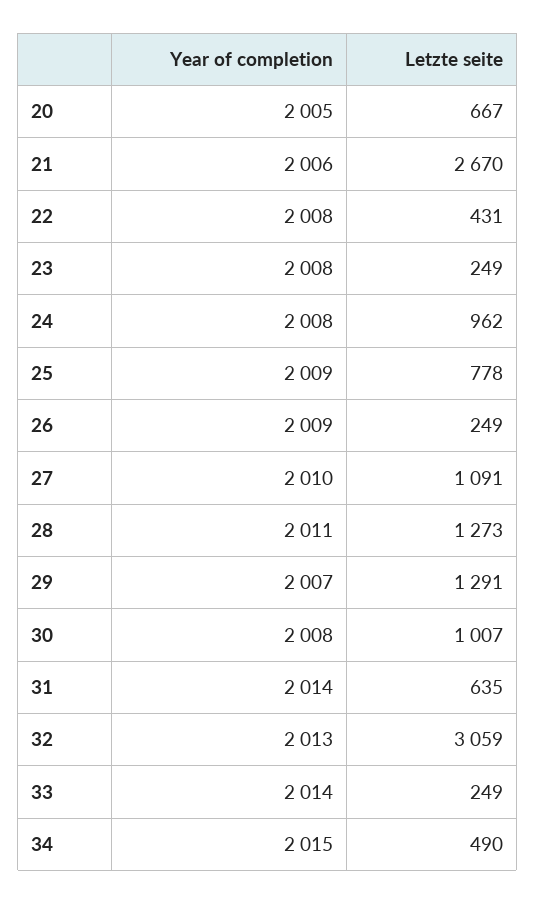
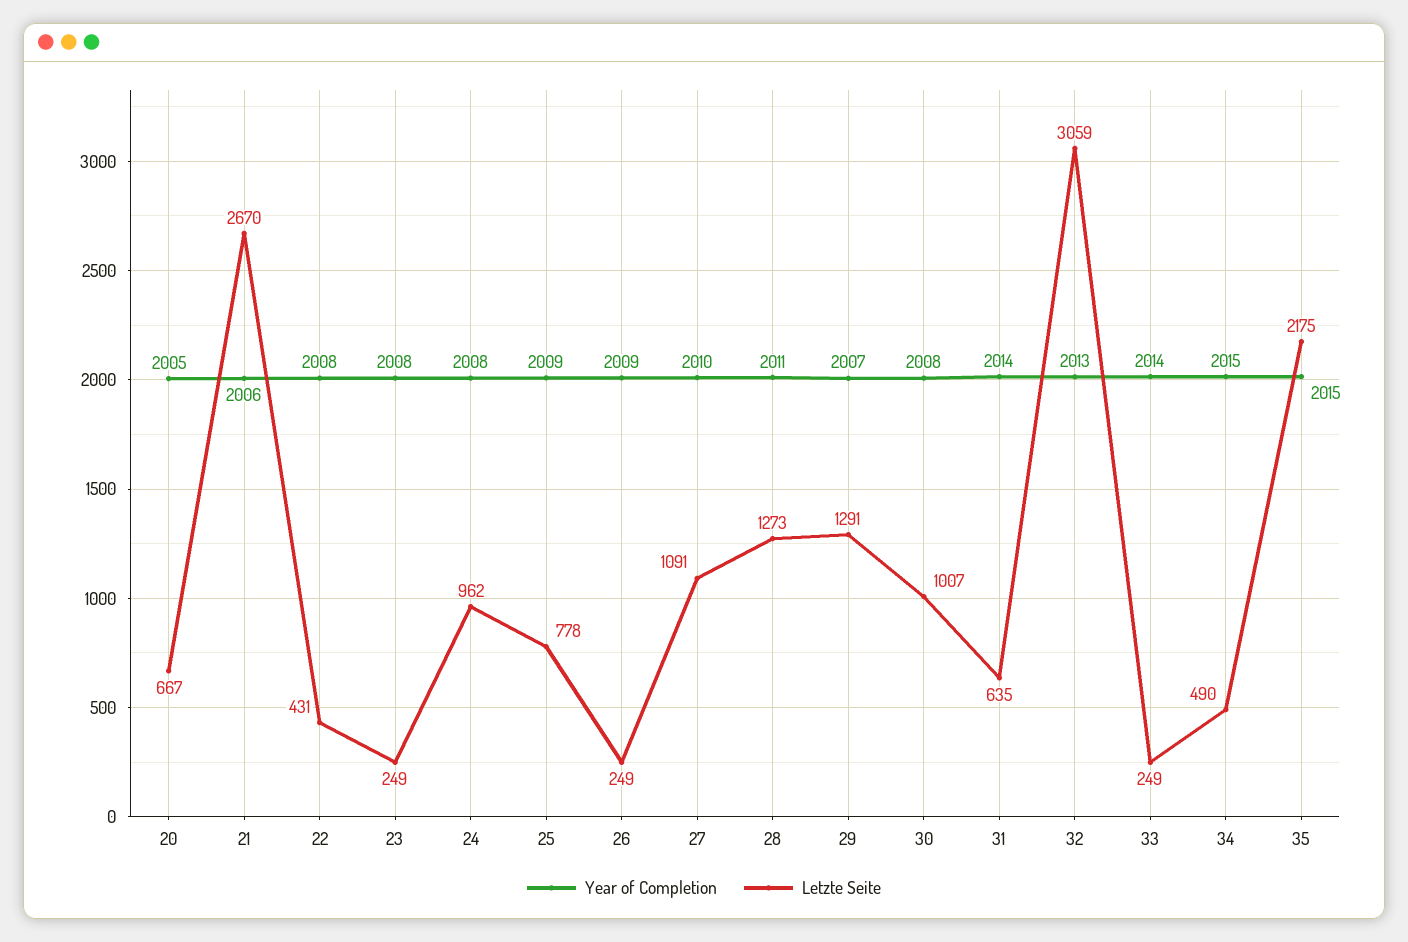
  {
    "Year of completion": {
      "20": 2005,
      "21": 2006,
      "22": 2008,
      "23": 2008,
      "24": 2008,
      "25": 2009,
      "26": 2009,
      "27": 2010,
      "28": 2011,
      "29": 2007,
      "30": 2008,
      "31": 2014,
      "32": 2013,
      "33": 2014,
-     "34": 2015
+     "34": 2015,
+     "35": 2015
    },
    "Letzte seite": {
      "20": 667,
      "21": 2670,
      "22": 431,
      "23": 249,
      "24": 962,
      "25": 778,
      "26": 249,
      "27": 1091,
      "28": 1273,
      "29": 1291,
      "30": 1007,
      "31": 635,
      "32": 3059,
      "33": 249,
-     "34": 490
+     "34": 490,
+     "35": 2175
    }
  }

